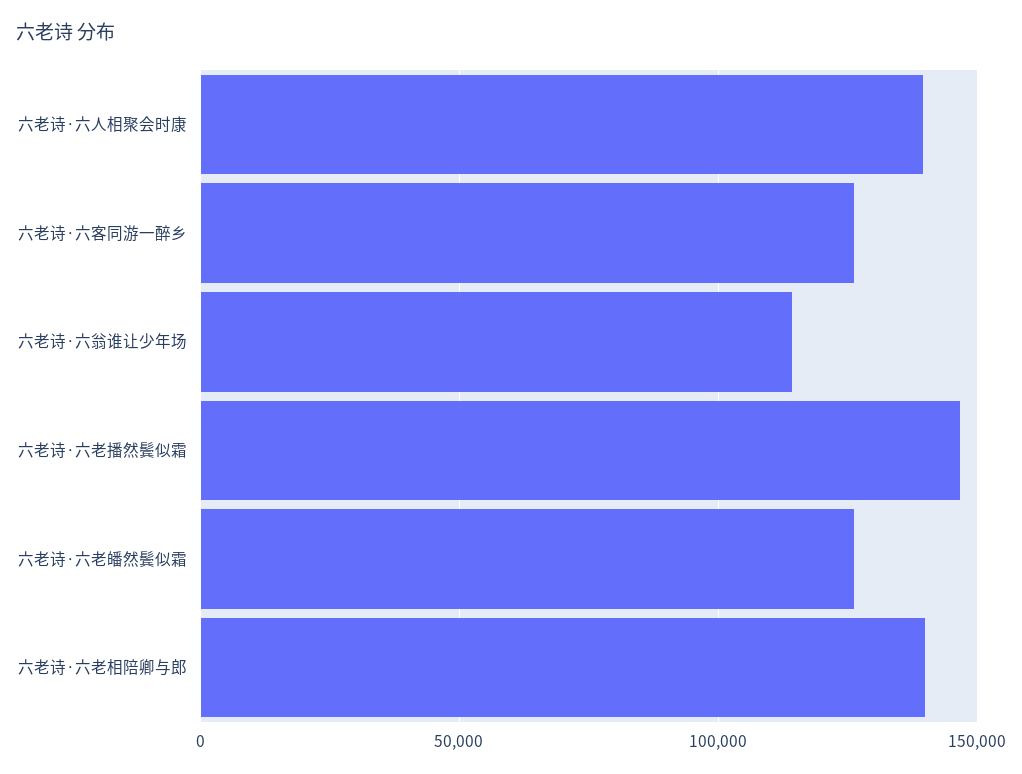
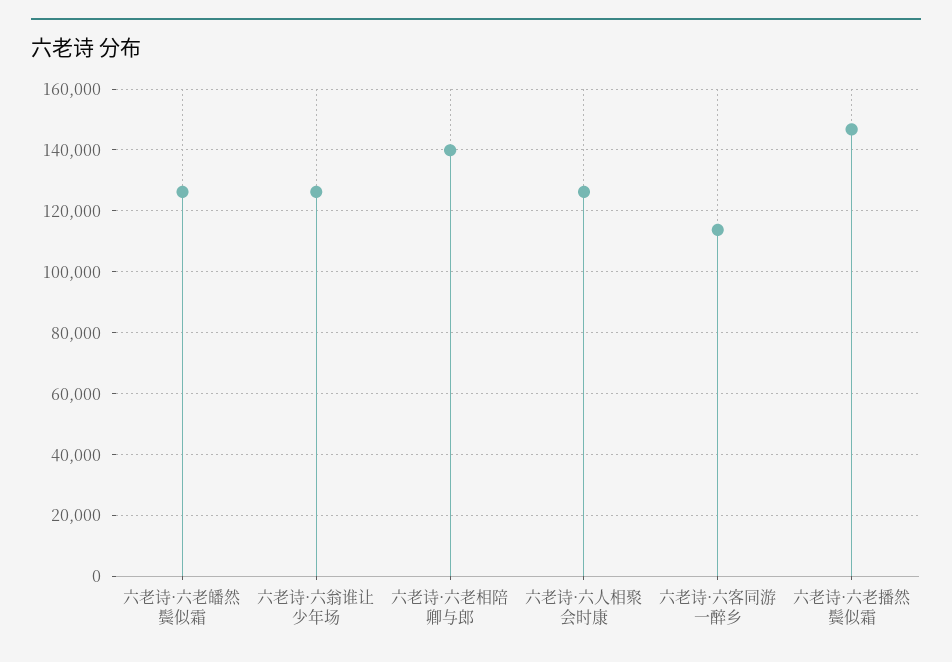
  {
-   "六老诗·六人相聚会时康": 140000,
+   "六老诗·六人相聚会时康": 126000,
-   "六老诗·六客同游一醉乡": 125000,
+   "六老诗·六客同游一醉乡": 114000,
-   "六老诗·六翁谁让少年场": 115000,
+   "六老诗·六翁谁让少年场": 126000,
    "六老诗·六老播然鬓似霜": 146000,
    "六老诗·六老皤然鬓似霜": 126000,
    "六老诗·六老相陪卿与郎": 140000
  }

